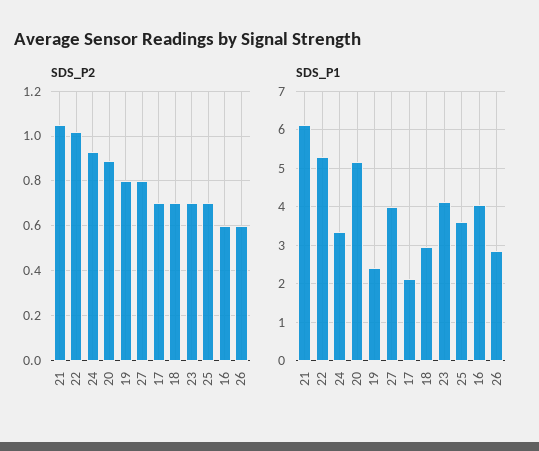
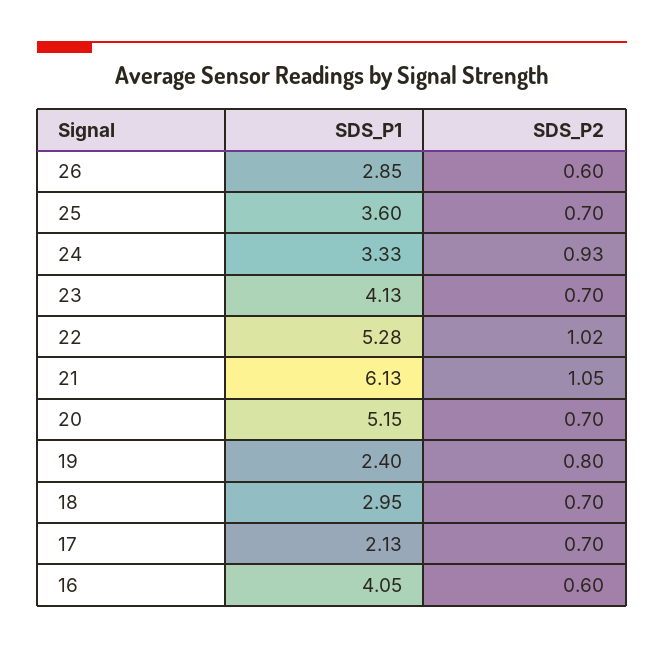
  {
    "SDS_P2": {
      "21": 1.05,
      "22": 1.02,
      "24": 0.93,
-     "20": 0.9,
+     "20": 0.7,
      "19": 0.8,
-     "27": 0.8,
      "17": 0.7,
      "18": 0.7,
      "23": 0.7,
      "25": 0.7,
      "16": 0.6,
      "26": 0.6
    },
    "SDS_P1": {
      "21": 6.13,
      "22": 5.28,
      "24": 3.33,
      "20": 5.15,
      "19": 2.4,
-     "27": 4,
      "17": 2.13,
      "18": 2.95,
      "23": 4.13,
      "25": 3.6,
      "16": 4.05,
      "26": 2.85
    }
  }

